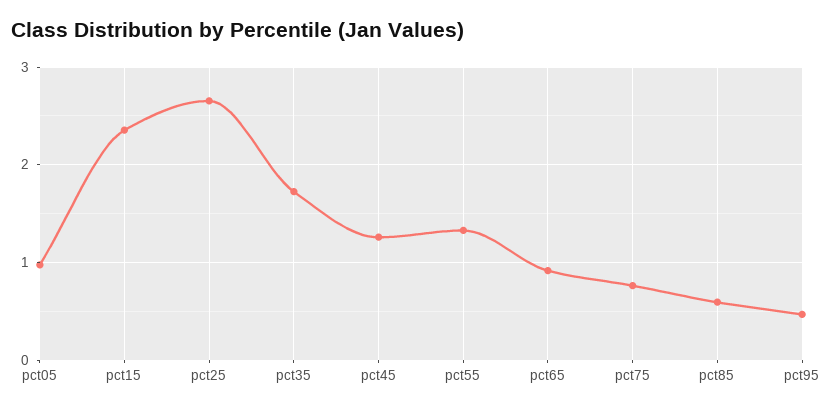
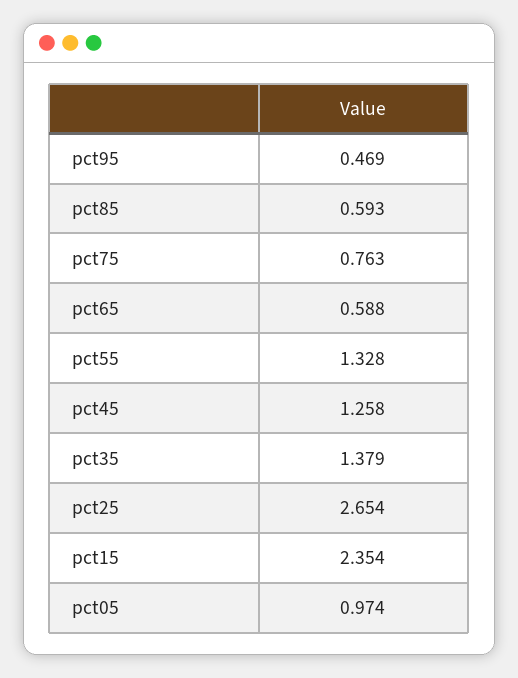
  {
    "pct05": 0.974,
    "pct15": 2.354,
    "pct25": 2.654,
-   "pct35": 1.7,
+   "pct35": 1.379,
    "pct45": 1.258,
    "pct55": 1.328,
-   "pct65": 0.9,
+   "pct65": 0.588,
    "pct75": 0.763,
    "pct85": 0.593,
    "pct95": 0.469
  }

